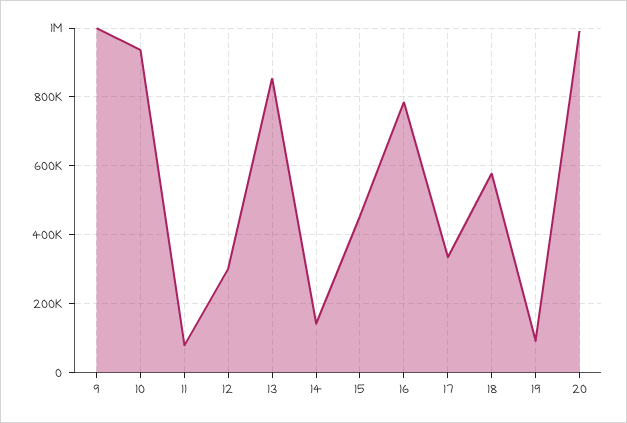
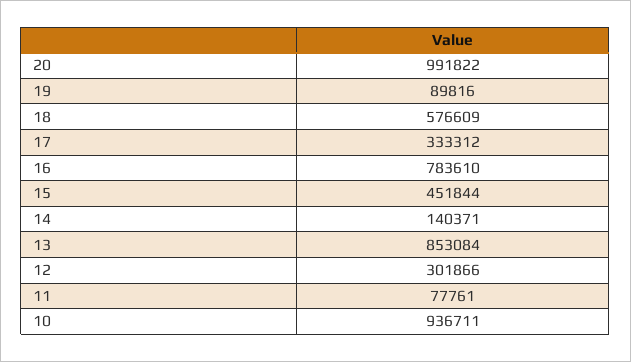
  {
-   "9": 1000000,
    "10": 936711,
    "11": 77761,
    "12": 301866,
    "13": 853084,
    "14": 140371,
    "15": 451844,
    "16": 783610,
    "17": 333312,
    "18": 576609,
    "19": 89816,
    "20": 991822
  }

